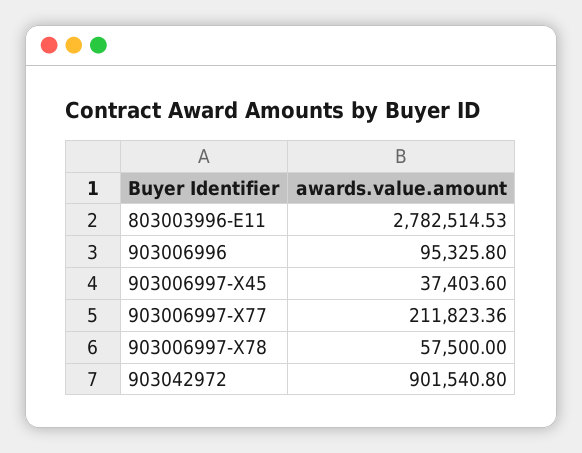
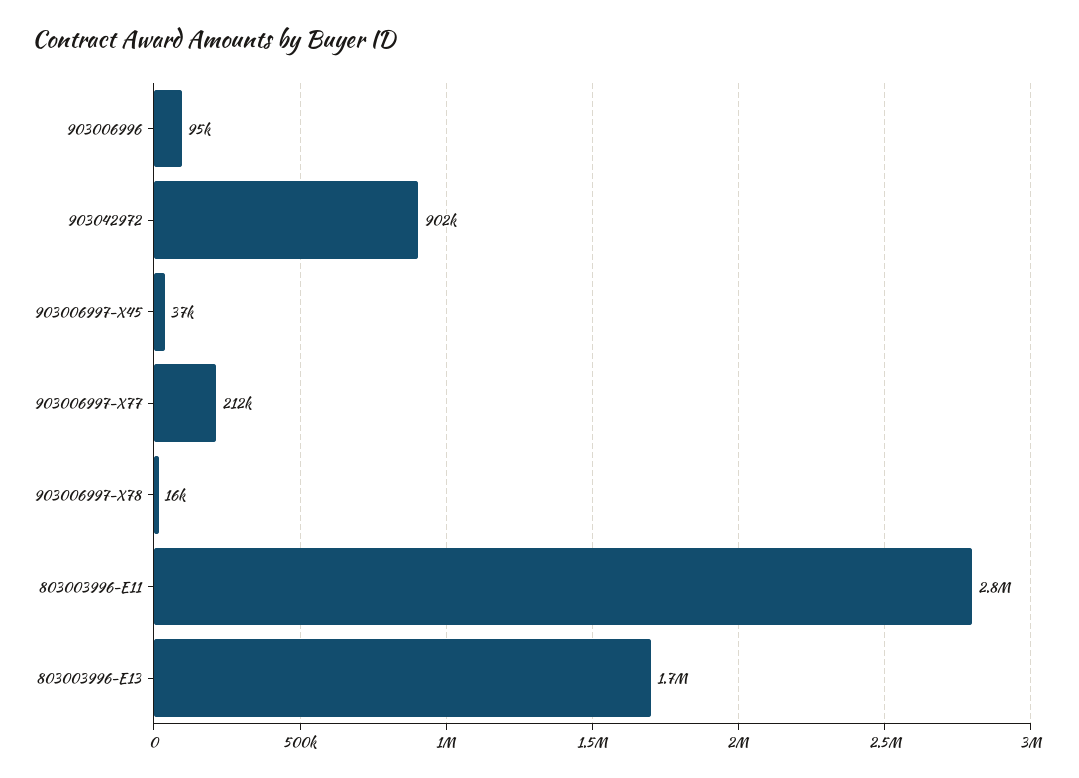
  {
    "803003996-E11": 2782514.53,
    "903006996": 95325.8,
    "903006997-X45": 37403.6,
    "903006997-X77": 211823.36,
-   "903006997-X78": 57500,
+   "903006997-X78": 16000,
-   "903042972": 901540.8
+   "903042972": 901540.8,
+   "803003996-E13": 1700000
  }

